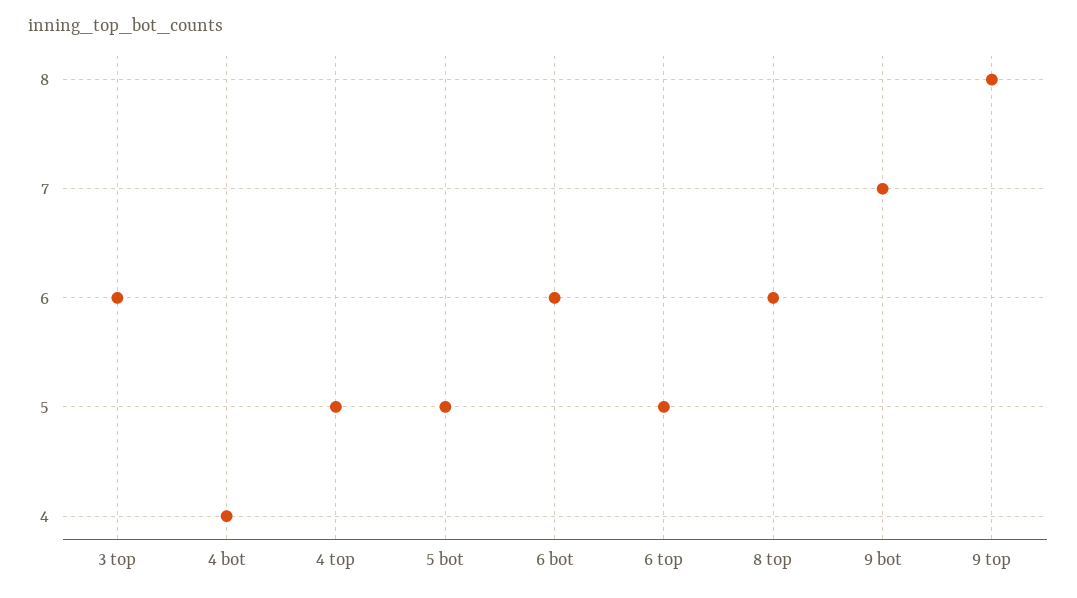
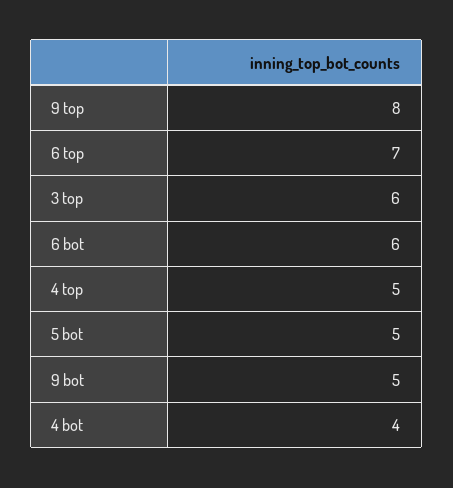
  {
    "3 top": 6,
    "4 bot": 4,
    "4 top": 5,
    "5 bot": 5,
    "6 bot": 6,
-   "6 top": 5,
+   "6 top": 7,
-   "8 top": 6,
-   "9 bot": 7,
+   "9 bot": 5,
    "9 top": 8
  }

